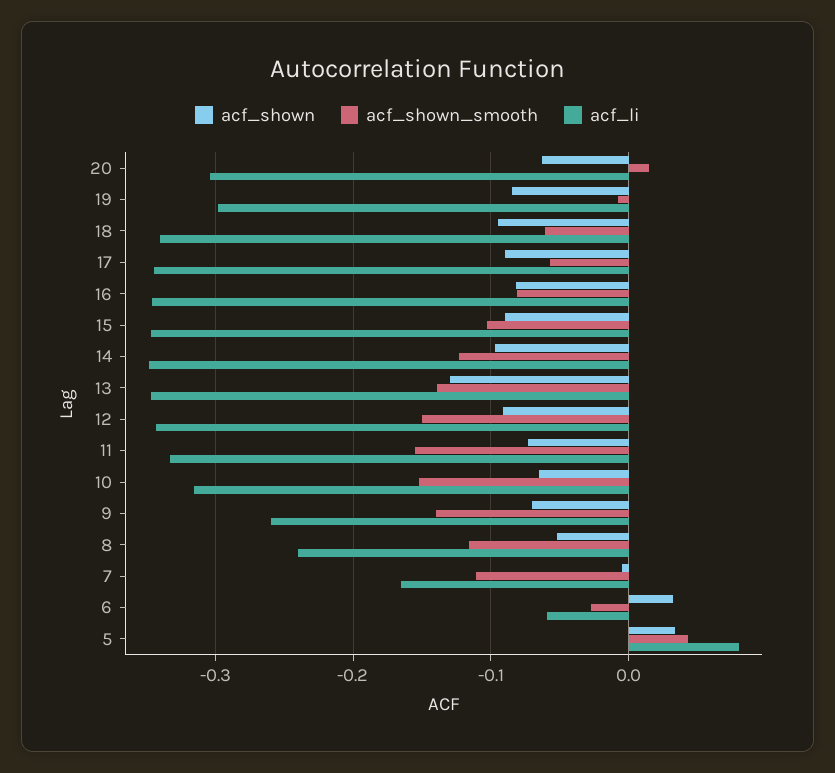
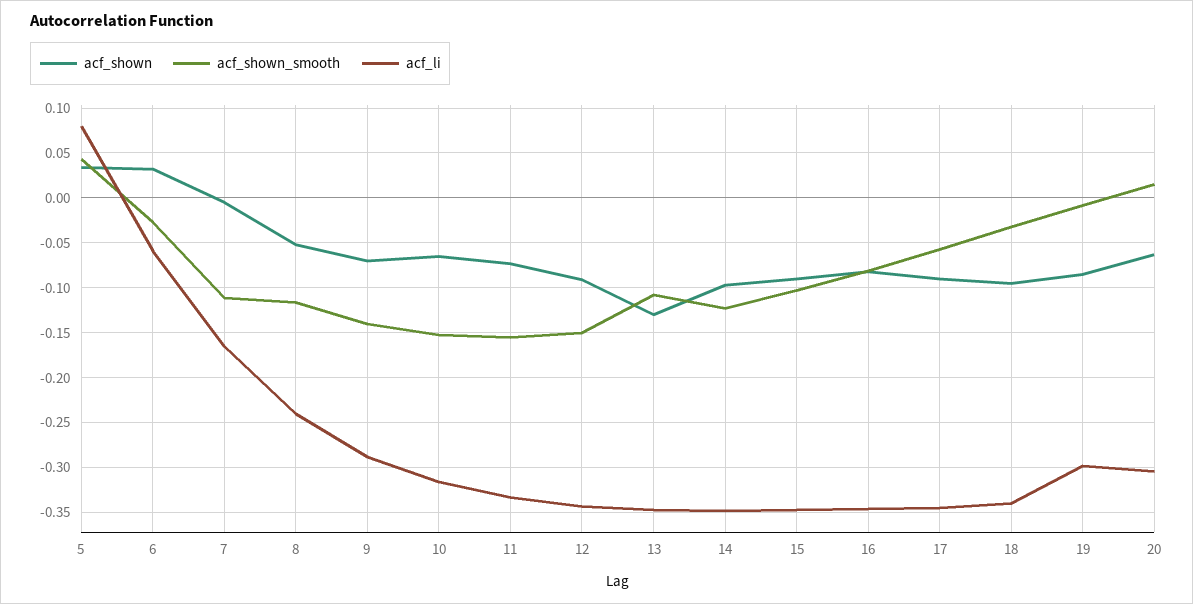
  {
    "acf_shown": {
      "20": -0.06,
      "19": -0.09,
      "18": -0.1,
      "17": -0.09,
      "16": -0.08,
      "15": -0.09,
      "14": -0.1,
      "13": -0.13,
      "12": -0.09,
      "11": -0.07,
      "10": -0.07,
      "9": -0.07,
      "8": -0.05,
      "7": -0.01,
      "6": 0.03,
      "5": 0.03
    },
    "acf_shown_smooth": {
      "20": 0.02,
      "19": -0.01,
-     "18": -0.06,
+     "18": -0.03,
      "17": -0.06,
      "16": -0.08,
      "15": -0.1,
      "14": -0.12,
-     "13": -0.14,
+     "13": -0.11,
      "12": -0.15,
      "11": -0.16,
      "10": -0.15,
      "9": -0.14,
      "8": -0.12,
      "7": -0.11,
      "6": -0.03,
      "5": 0.04
    },
    "acf_li": {
      "20": -0.3,
      "19": -0.3,
      "18": -0.34,
      "17": -0.35,
      "16": -0.35,
      "15": -0.35,
      "14": -0.35,
      "13": -0.35,
      "12": -0.34,
      "11": -0.33,
      "10": -0.32,
-     "9": -0.26,
+     "9": -0.29,
      "8": -0.24,
      "7": -0.17,
      "6": -0.06,
      "5": 0.08
    }
  }

